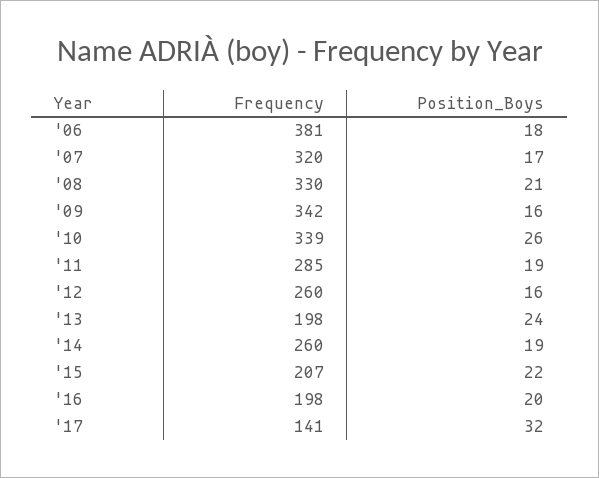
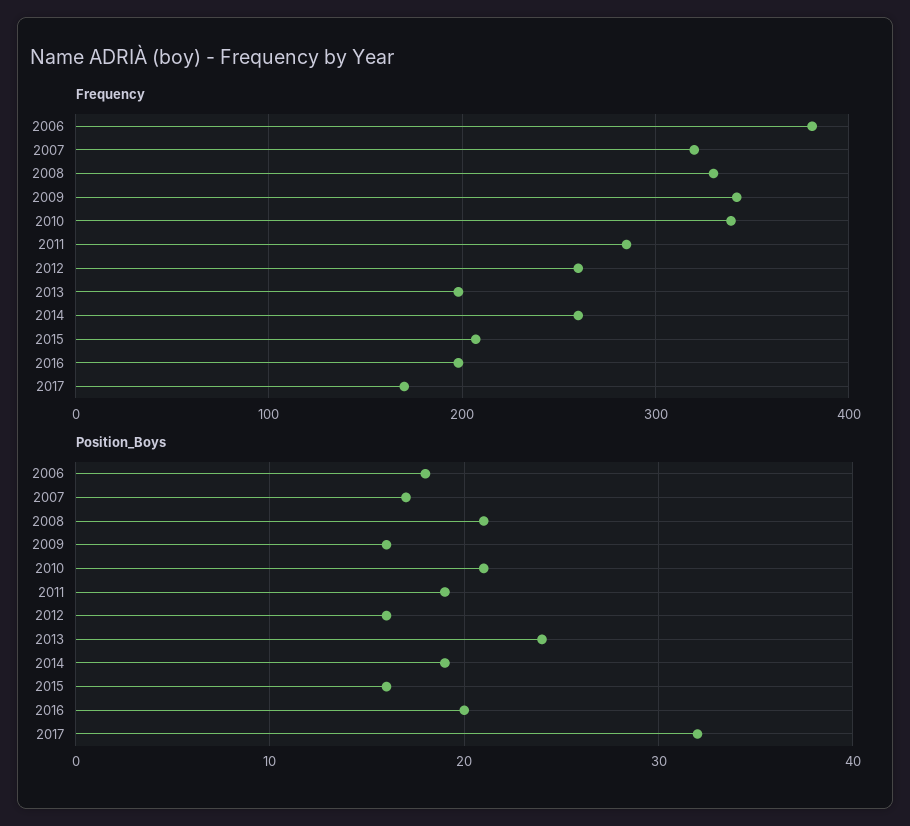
  {
    "Frequency": {
      "'06": 381,
      "'07": 320,
      "'08": 330,
      "'09": 342,
      "'10": 339,
      "'11": 285,
      "'12": 260,
      "'13": 198,
      "'14": 260,
      "'15": 207,
      "'16": 198,
-     "'17": 141
+     "'17": 170
    },
    "Position_Boys": {
      "'06": 18,
      "'07": 17,
      "'08": 21,
      "'09": 16,
-     "'10": 26,
+     "'10": 21,
      "'11": 19,
      "'12": 16,
      "'13": 24,
      "'14": 19,
-     "'15": 22,
+     "'15": 16,
      "'16": 20,
      "'17": 32
    }
  }

